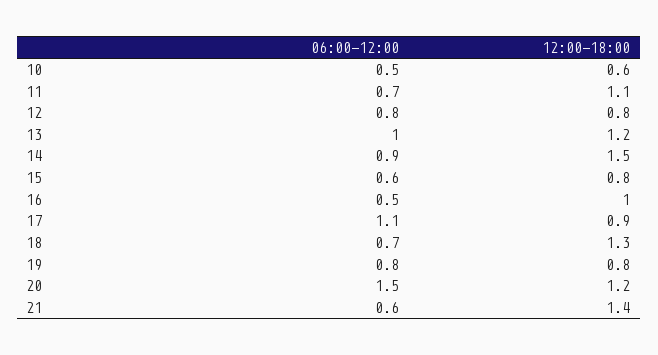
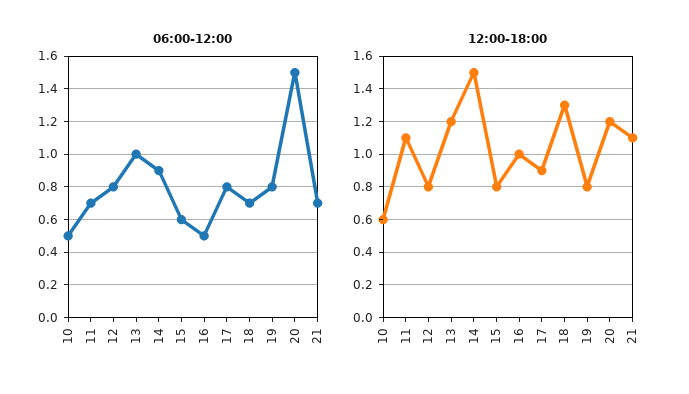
  {
    "06:00-12:00": {
      "10": 0.5,
      "11": 0.7,
      "12": 0.8,
      "13": 1,
      "14": 0.9,
      "15": 0.6,
      "16": 0.5,
-     "17": 1.1,
+     "17": 0.8,
      "18": 0.7,
      "19": 0.8,
      "20": 1.5,
-     "21": 0.6
+     "21": 0.7
    },
    "12:00-18:00": {
      "10": 0.6,
      "11": 1.1,
      "12": 0.8,
      "13": 1.2,
      "14": 1.5,
      "15": 0.8,
      "16": 1,
      "17": 0.9,
      "18": 1.3,
      "19": 0.8,
      "20": 1.2,
-     "21": 1.4
+     "21": 1.1
    }
  }

